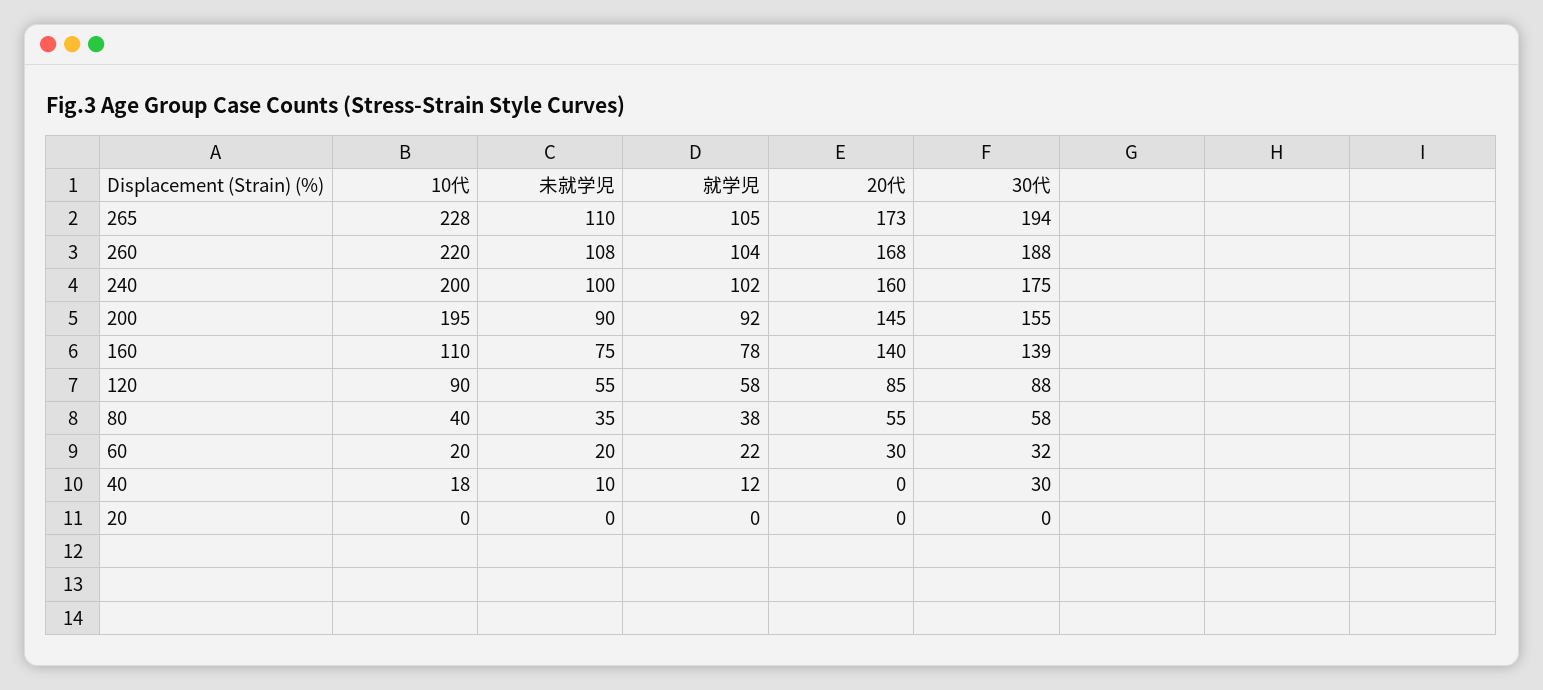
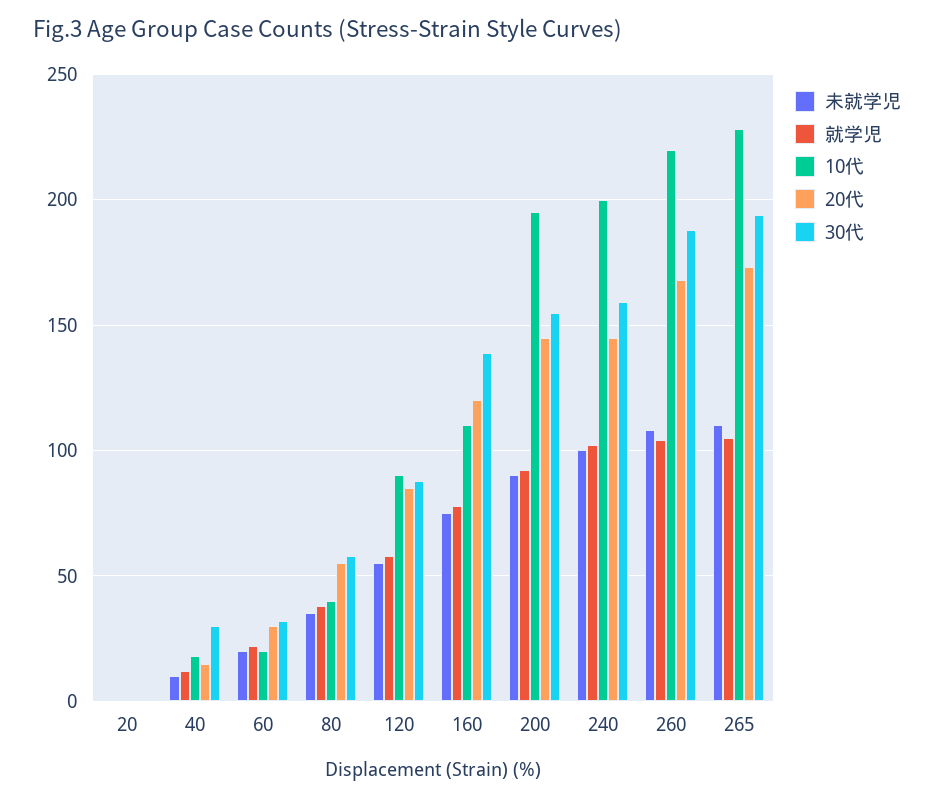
  {
    "10代": {
      "265": 228,
      "260": 220,
      "240": 200,
      "200": 195,
      "160": 110,
      "120": 90,
      "80": 40,
      "60": 20,
      "40": 18,
      "20": 0
    },
    "未就学児": {
      "265": 110,
      "260": 108,
      "240": 100,
      "200": 90,
      "160": 75,
      "120": 55,
      "80": 35,
      "60": 20,
      "40": 10,
      "20": 0
    },
    "就学児": {
      "265": 105,
      "260": 104,
      "240": 102,
      "200": 92,
      "160": 78,
      "120": 58,
      "80": 38,
      "60": 22,
      "40": 12,
      "20": 0
    },
    "20代": {
      "265": 173,
      "260": 168,
-     "240": 160,
+     "240": 145,
      "200": 145,
-     "160": 140,
+     "160": 120,
      "120": 85,
      "80": 55,
      "60": 30,
-     "40": 0,
+     "40": 15,
      "20": 0
    },
    "30代": {
      "265": 194,
      "260": 188,
-     "240": 175,
+     "240": 160,
      "200": 155,
      "160": 139,
      "120": 88,
      "80": 58,
      "60": 32,
      "40": 30,
      "20": 0
    }
  }

